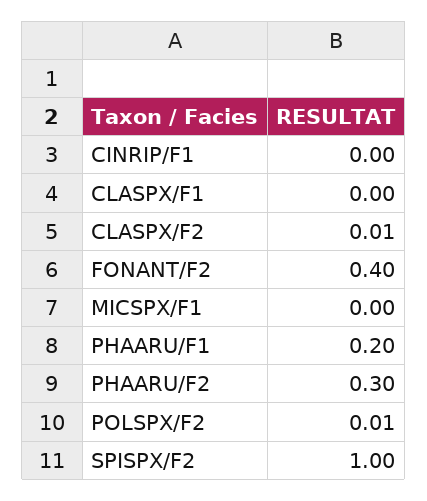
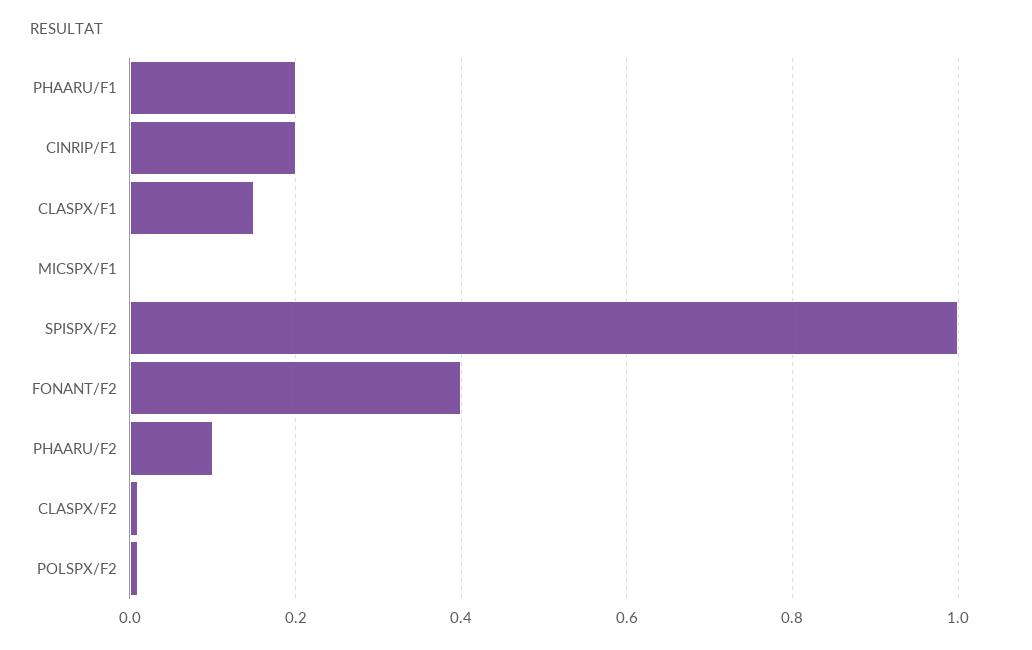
  {
-   "CINRIP/F1": 0,
+   "CINRIP/F1": 0.2,
-   "CLASPX/F1": 0,
+   "CLASPX/F1": 0.15,
    "CLASPX/F2": 0.01,
    "FONANT/F2": 0.4,
    "MICSPX/F1": 0,
    "PHAARU/F1": 0.2,
-   "PHAARU/F2": 0.3,
+   "PHAARU/F2": 0.1,
    "POLSPX/F2": 0.01,
    "SPISPX/F2": 1
  }

